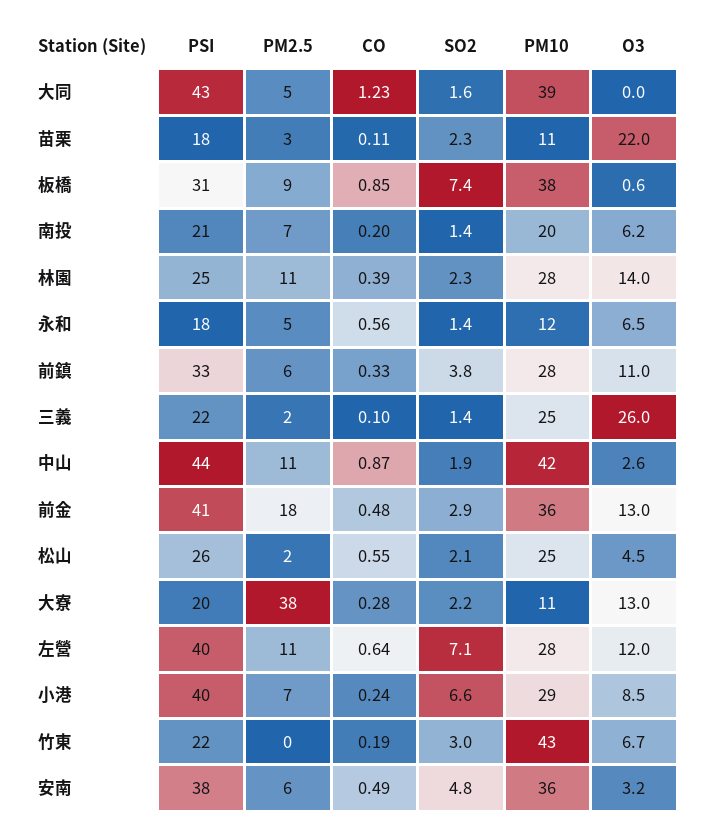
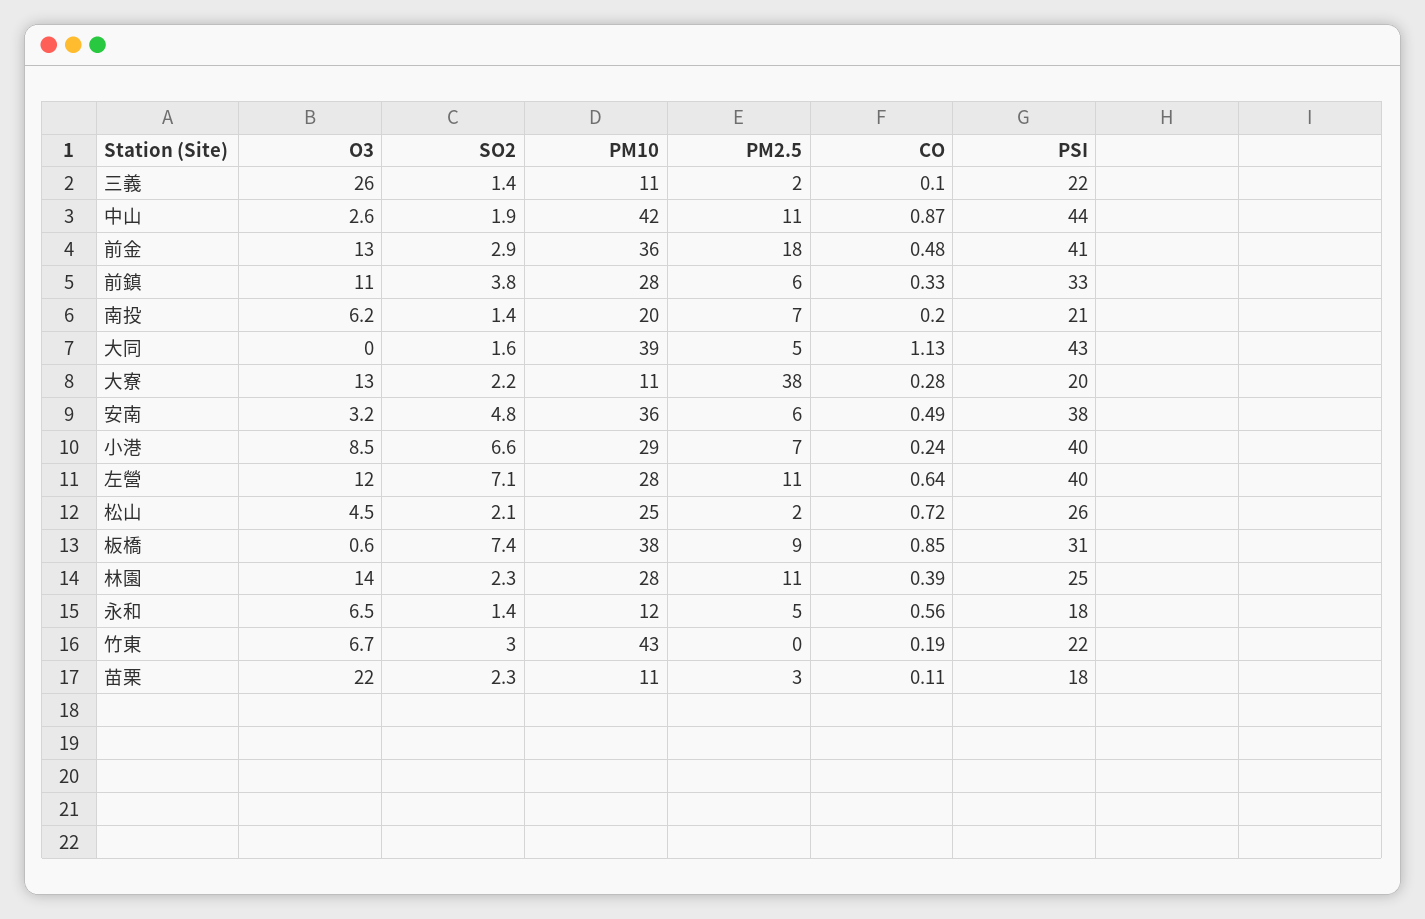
  {
    "PSI": {
      "大同": 43,
      "苗栗": 18,
      "板橋": 31,
      "南投": 21,
      "林園": 25,
      "永和": 18,
      "前鎮": 33,
      "三義": 22,
      "中山": 44,
      "前金": 41,
      "松山": 26,
      "大寮": 20,
      "左營": 40,
      "小港": 40,
      "竹東": 22,
      "安南": 38
    },
    "PM2.5": {
      "大同": 5,
      "苗栗": 3,
      "板橋": 9,
      "南投": 7,
      "林園": 11,
      "永和": 5,
      "前鎮": 6,
      "三義": 2,
      "中山": 11,
      "前金": 18,
      "松山": 2,
      "大寮": 38,
      "左營": 11,
      "小港": 7,
      "竹東": 0,
      "安南": 6
    },
    "CO": {
-     "大同": 1.23,
+     "大同": 1.13,
      "苗栗": 0.11,
      "板橋": 0.85,
      "南投": 0.2,
      "林園": 0.39,
      "永和": 0.56,
      "前鎮": 0.33,
      "三義": 0.1,
      "中山": 0.87,
      "前金": 0.48,
-     "松山": 0.55,
+     "松山": 0.72,
      "大寮": 0.28,
      "左營": 0.64,
      "小港": 0.24,
      "竹東": 0.19,
      "安南": 0.49
    },
    "SO2": {
      "大同": 1.6,
      "苗栗": 2.3,
      "板橋": 7.4,
      "南投": 1.4,
      "林園": 2.3,
      "永和": 1.4,
      "前鎮": 3.8,
      "三義": 1.4,
      "中山": 1.9,
      "前金": 2.9,
      "松山": 2.1,
      "大寮": 2.2,
      "左營": 7.1,
      "小港": 6.6,
      "竹東": 3,
      "安南": 4.8
    },
    "PM10": {
      "大同": 39,
      "苗栗": 11,
      "板橋": 38,
      "南投": 20,
      "林園": 28,
      "永和": 12,
      "前鎮": 28,
-     "三義": 25,
+     "三義": 11,
      "中山": 42,
      "前金": 36,
      "松山": 25,
      "大寮": 11,
      "左營": 28,
      "小港": 29,
      "竹東": 43,
      "安南": 36
    },
    "O3": {
      "大同": 0,
      "苗栗": 22,
      "板橋": 0.6,
      "南投": 6.2,
      "林園": 14,
      "永和": 6.5,
      "前鎮": 11,
      "三義": 26,
      "中山": 2.6,
      "前金": 13,
      "松山": 4.5,
      "大寮": 13,
      "左營": 12,
      "小港": 8.5,
      "竹東": 6.7,
      "安南": 3.2
    }
  }

